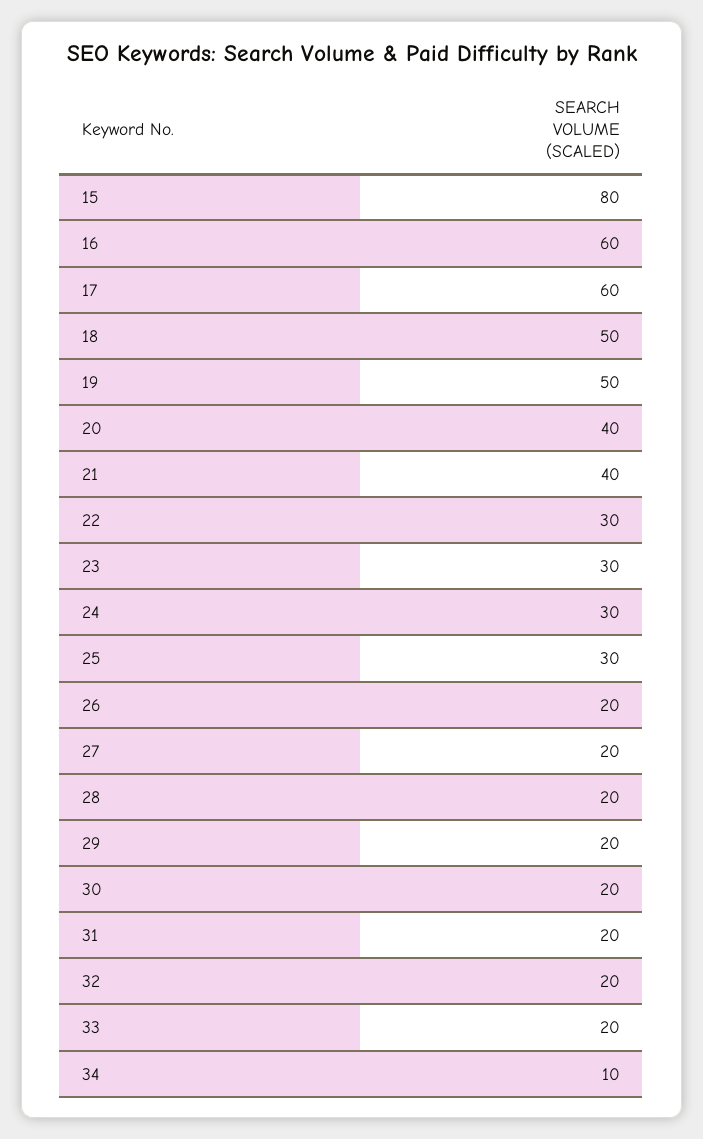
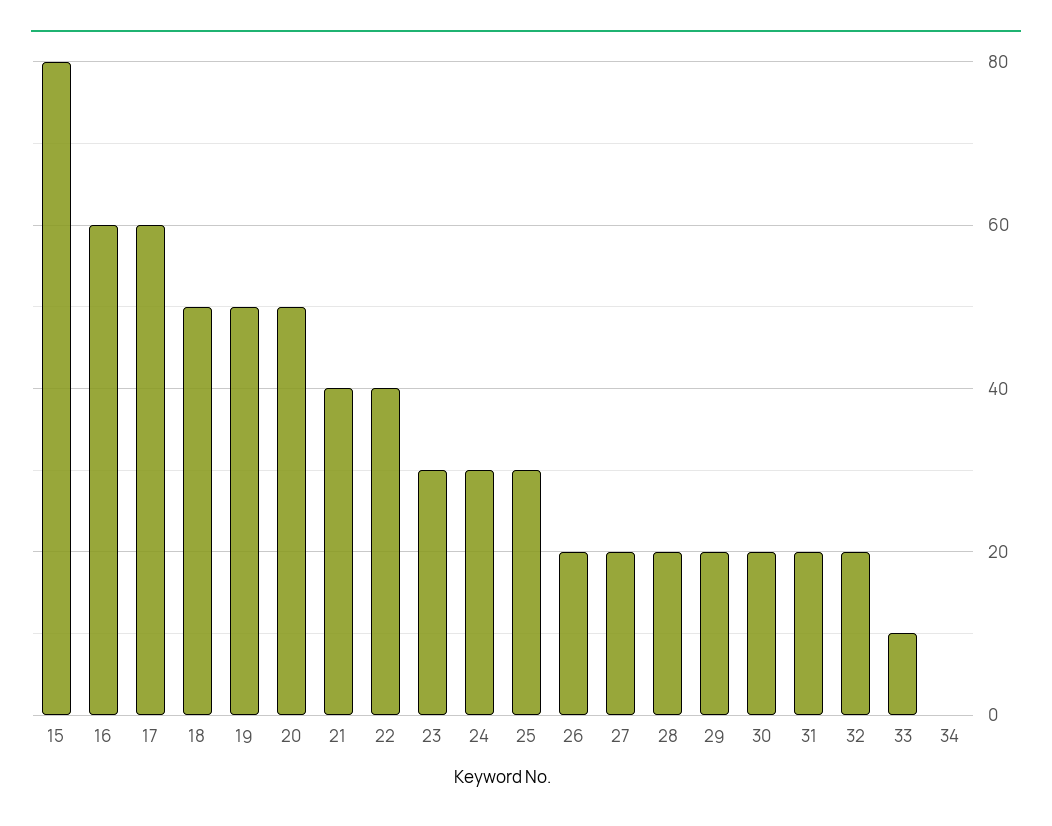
  {
    "15": 80,
    "16": 60,
    "17": 60,
    "18": 50,
    "19": 50,
-   "20": 40,
+   "20": 50,
    "21": 40,
-   "22": 30,
+   "22": 40,
    "23": 30,
    "24": 30,
    "25": 30,
    "26": 20,
    "27": 20,
    "28": 20,
    "29": 20,
    "30": 20,
    "31": 20,
    "32": 20,
-   "33": 20,
+   "33": 10,
-   "34": 10
+   "34": 0
  }

